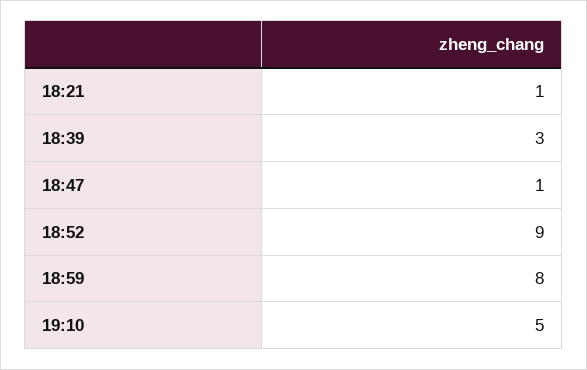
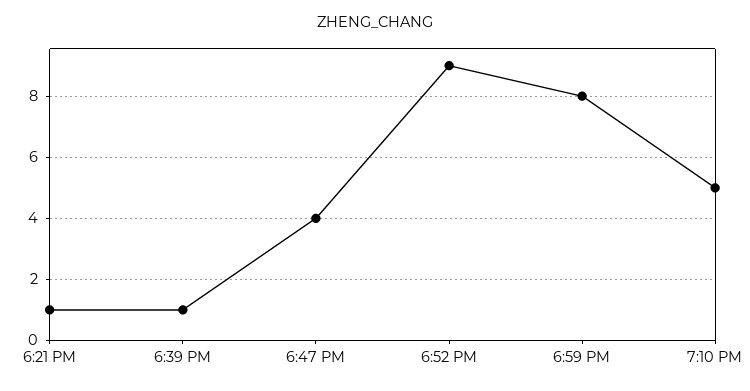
  {
    "18:21": 1,
-   "18:39": 3,
+   "18:39": 1,
-   "18:47": 1,
+   "18:47": 4,
    "18:52": 9,
    "18:59": 8,
    "19:10": 5
  }

